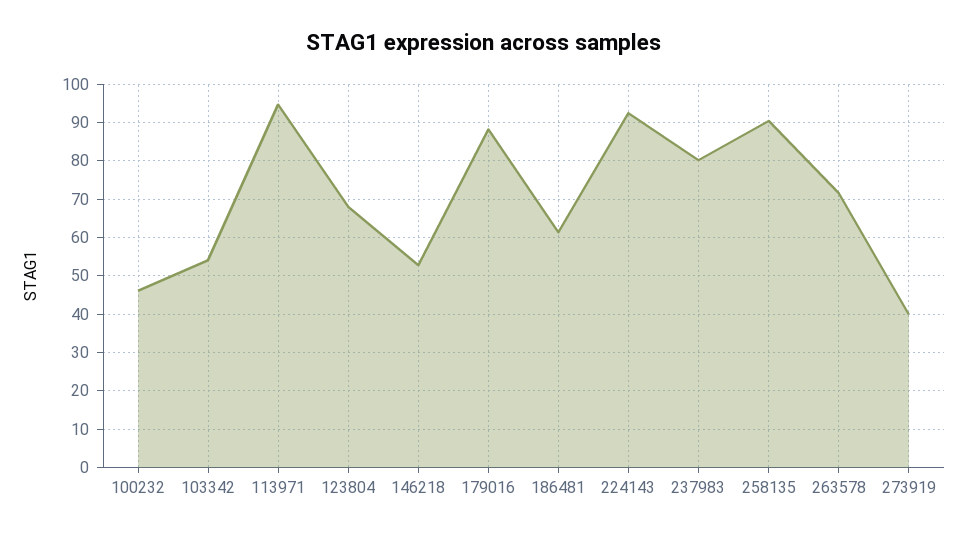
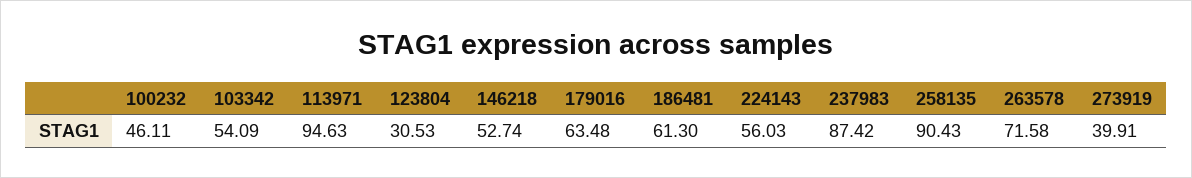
  {
    "100232": 46.11,
    "103342": 54.09,
    "113971": 94.63,
-   "123804": 68,
+   "123804": 30.53,
    "146218": 52.74,
-   "179016": 88,
+   "179016": 63.48,
    "186481": 61.3,
-   "224143": 92,
+   "224143": 56.03,
-   "237983": 80,
+   "237983": 87.42,
    "258135": 90.43,
    "263578": 71.58,
    "273919": 39.91
  }

